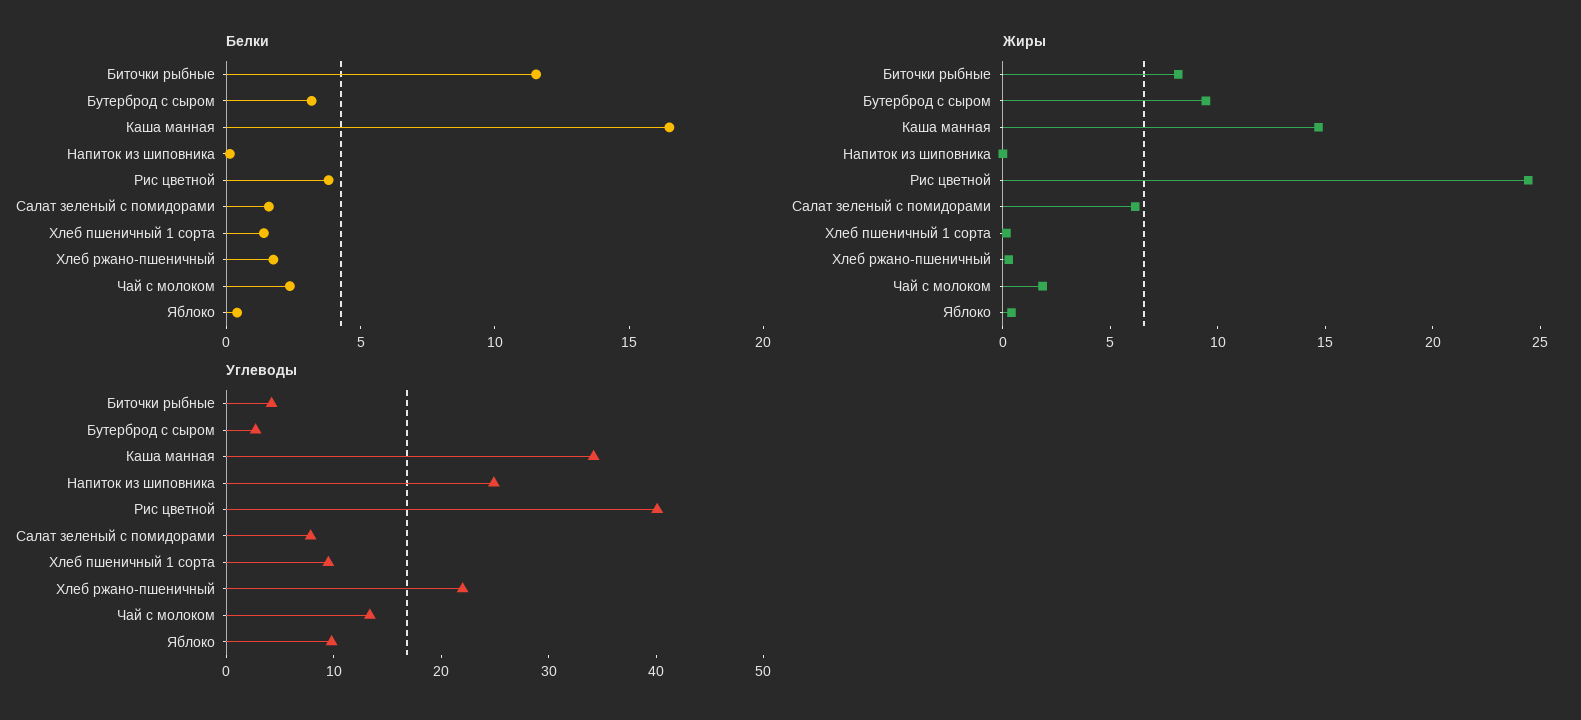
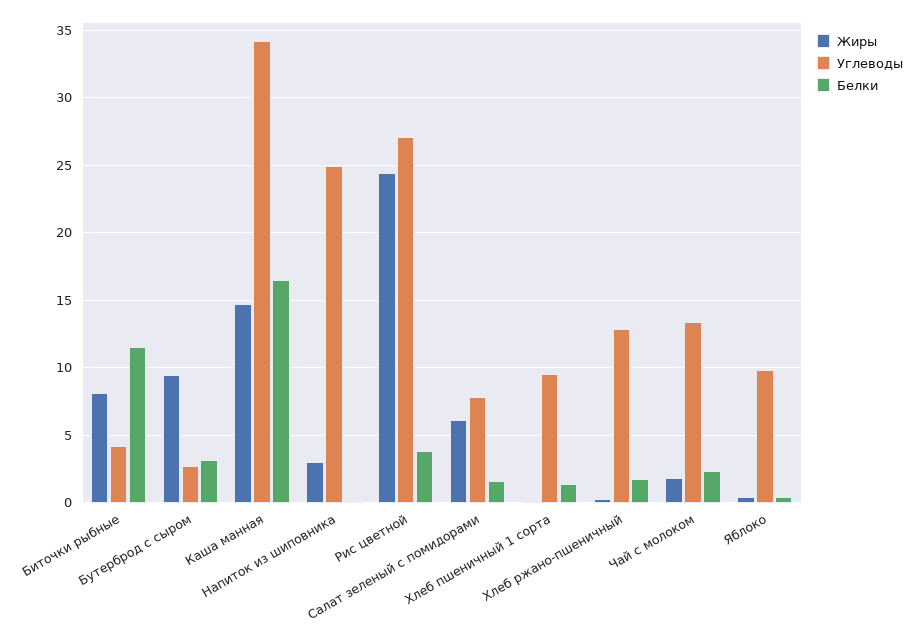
  {
    "Белки": {
      "Биточки рыбные": 11.5,
      "Бутерброд с сыром": 3,
      "Каша манная": 16.5,
      "Напиток из шиповника": 0,
      "Рис цветной": 4,
      "Салат зеленый с помидорами": 1.5,
      "Хлеб пшеничный 1 сорта": 1.5,
      "Хлеб ржано-пшеничный": 2,
      "Чай с молоком": 2.5,
      "Яблоко": 0.5
    },
    "Жиры": {
      "Биточки рыбные": 8,
      "Бутерброд с сыром": 9.5,
      "Каша манная": 14.5,
-     "Напиток из шиповника": 0,
+     "Напиток из шиповника": 3,
      "Рис цветной": 24.5,
      "Салат зеленый с помидорами": 6,
      "Хлеб пшеничный 1 сорта": 0,
      "Хлеб ржано-пшеничный": 0.5,
      "Чай с молоком": 2,
      "Яблоко": 0.5
    },
    "Углеводы": {
      "Биточки рыбные": 4,
      "Бутерброд с сыром": 2.5,
      "Каша манная": 34,
      "Напиток из шиповника": 25,
-     "Рис цветной": 40,
+     "Рис цветной": 27,
      "Салат зеленый с помидорами": 8,
      "Хлеб пшеничный 1 сорта": 9.5,
-     "Хлеб ржано-пшеничный": 22,
+     "Хлеб ржано-пшеничный": 13,
      "Чай с молоком": 13.5,
      "Яблоко": 10
    }
  }

